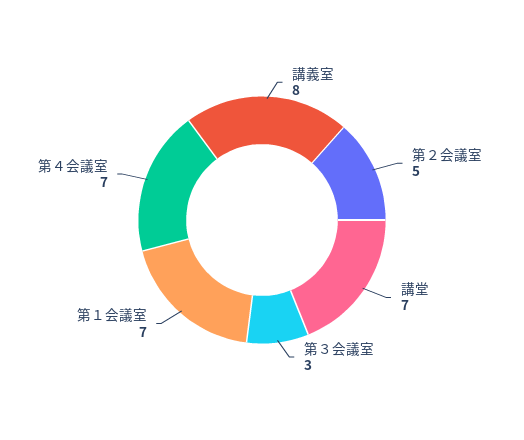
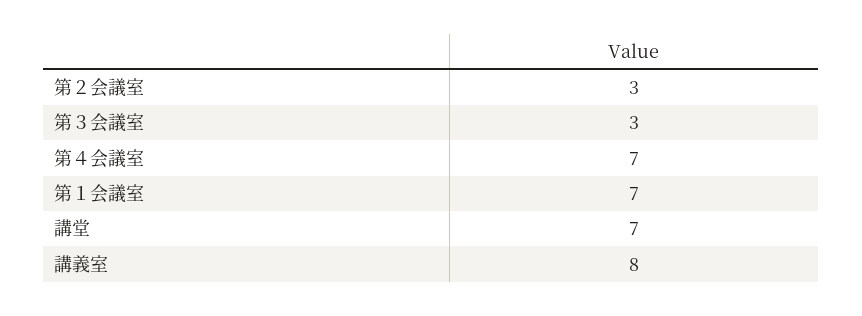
  {
    "講義室": 8,
-   "第２会議室": 5,
+   "第２会議室": 3,
    "講堂": 7,
    "第３会議室": 3,
    "第１会議室": 7,
    "第４会議室": 7
  }

